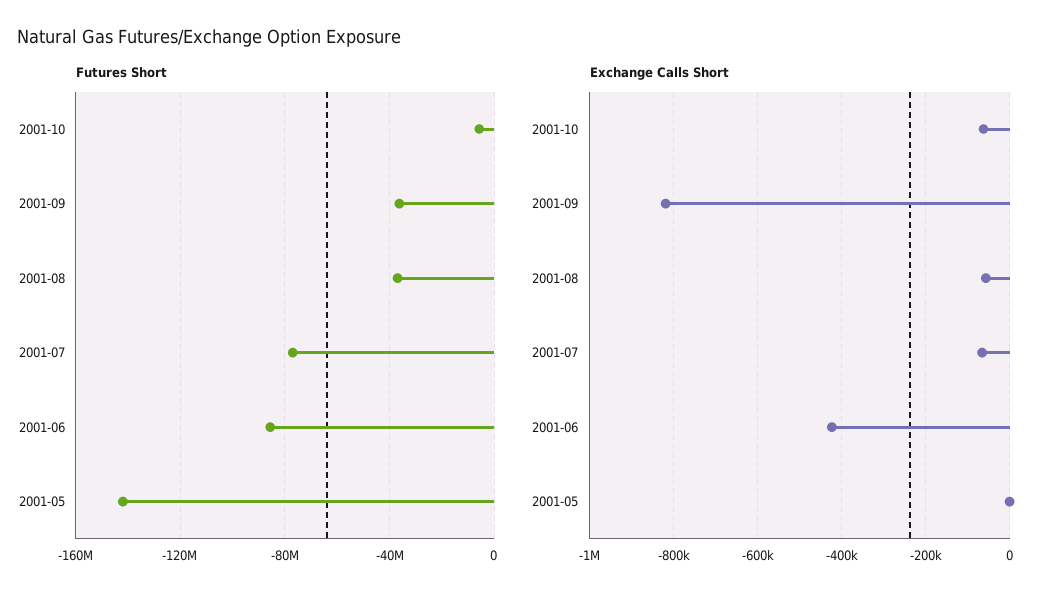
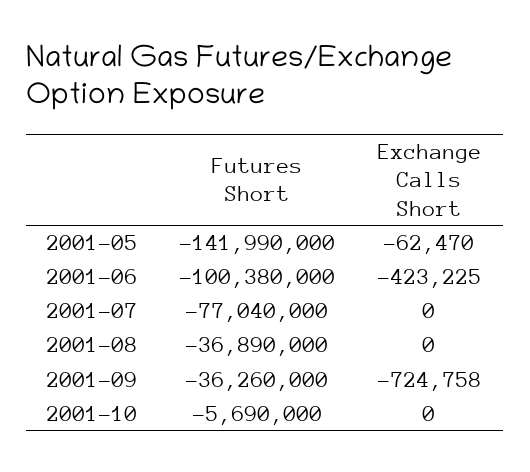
  {
    "Futures Short": {
      "2001-10": -5690000,
      "2001-09": -36260000,
      "2001-08": -36890000,
      "2001-07": -77040000,
-     "2001-06": -85000000,
+     "2001-06": -100380000,
      "2001-05": -141990000
    },
    "Exchange Calls Short": {
-     "2001-10": -60000,
+     "2001-10": 0,
-     "2001-09": -820000,
+     "2001-09": -724758,
-     "2001-08": -60000,
+     "2001-08": 0,
-     "2001-07": -60000,
+     "2001-07": 0,
      "2001-06": -423225,
-     "2001-05": 0
+     "2001-05": -62470
    }
  }

